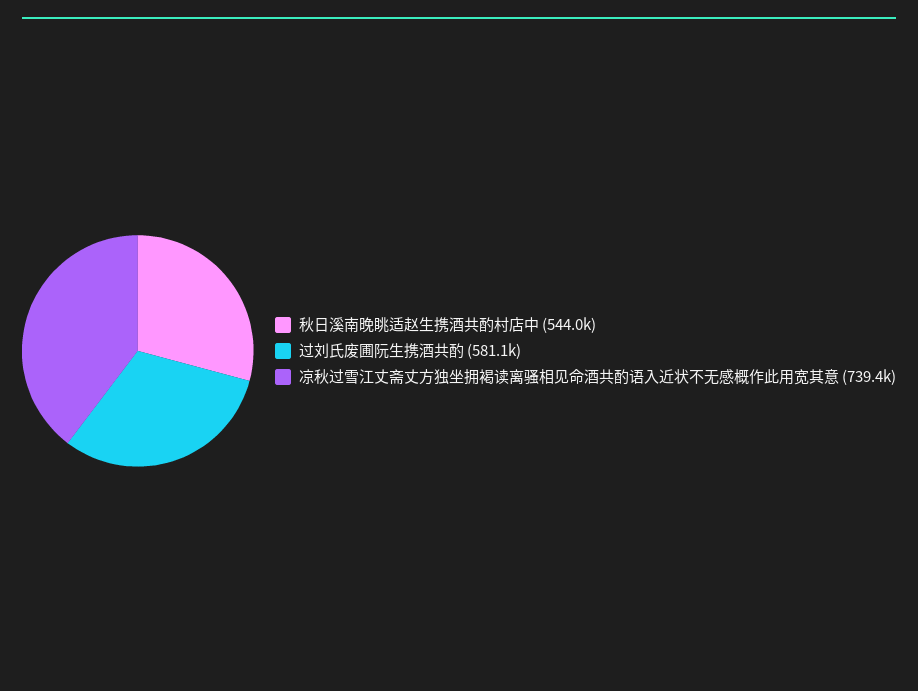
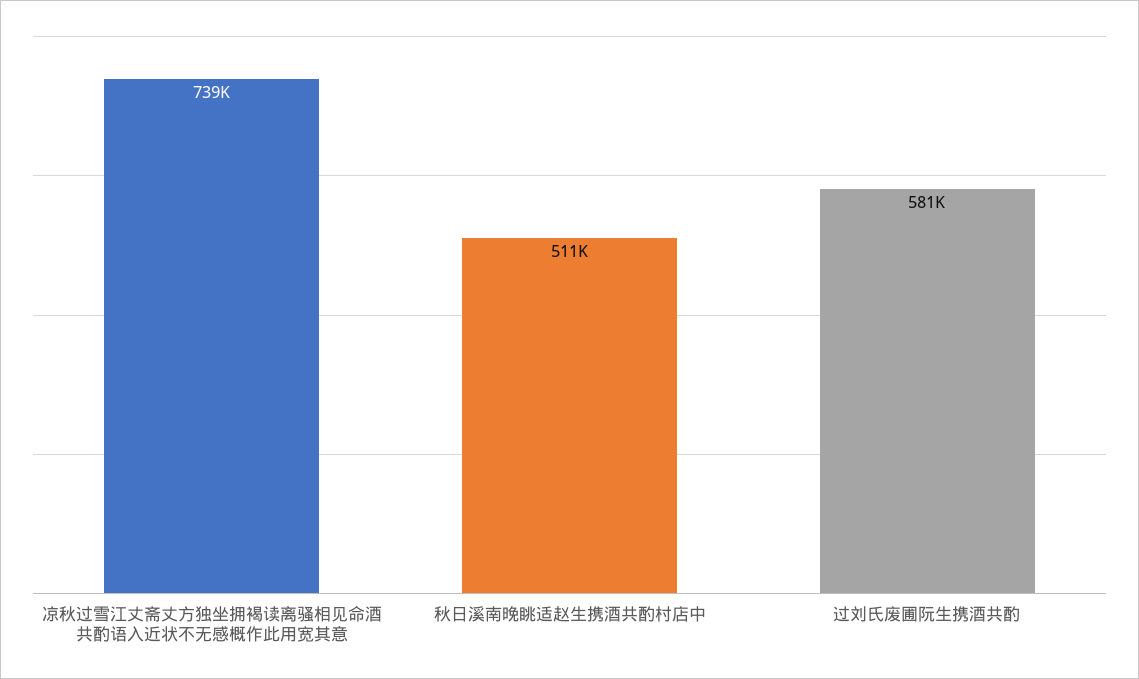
  {
-   "秋日溪南晚眺适赵生携酒共酌村店中": 544000,
+   "秋日溪南晚眺适赵生携酒共酌村店中": 511000,
    "过刘氏废圃阮生携酒共酌": 581100,
    "凉秋过雪江丈斋丈方独坐拥褐读离骚相见命酒共酌语入近状不无感概作此用宽其意": 739400
  }

